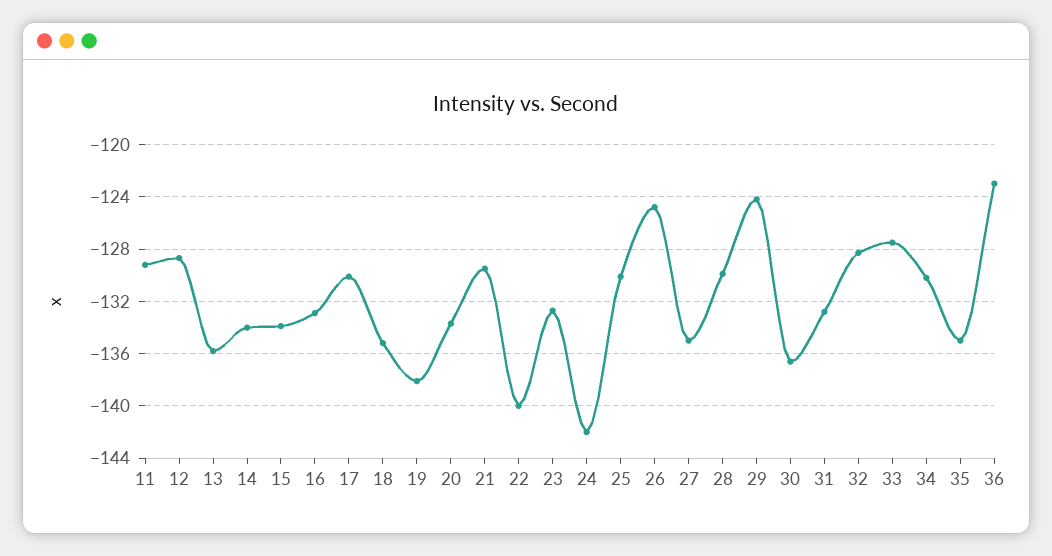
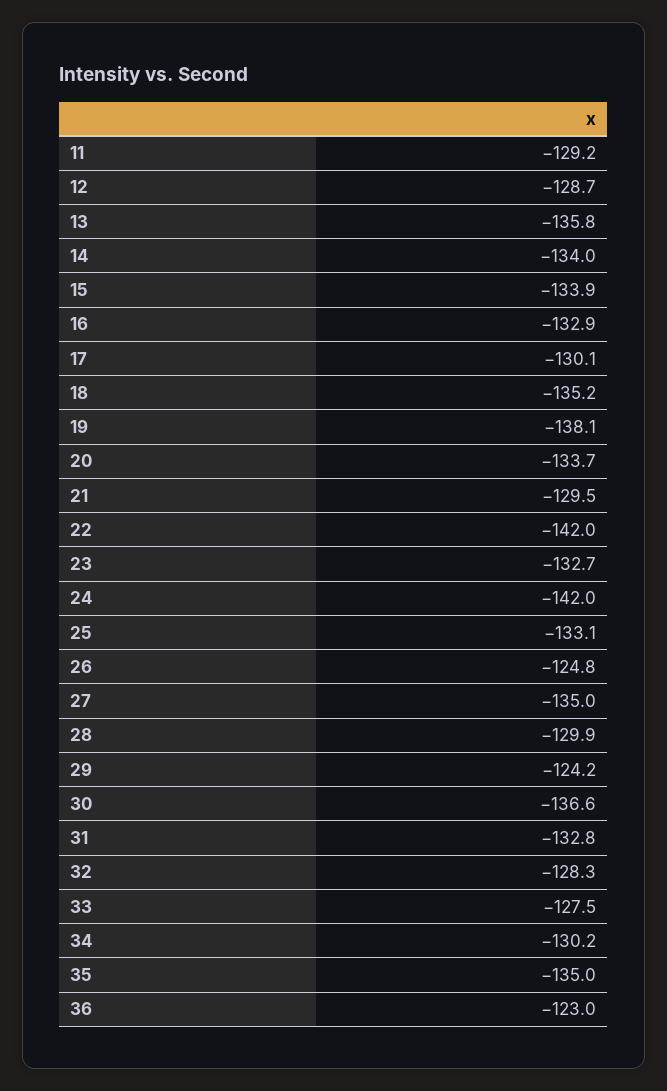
  {
    "11": -129.2,
    "12": -128.7,
    "13": -135.8,
    "14": -134,
    "15": -133.9,
    "16": -132.9,
    "17": -130.1,
    "18": -135.2,
    "19": -138.1,
    "20": -133.7,
    "21": -129.5,
-   "22": -140,
+   "22": -142,
    "23": -132.7,
    "24": -142,
-   "25": -130,
+   "25": -133.1,
    "26": -124.8,
    "27": -135,
    "28": -129.9,
    "29": -124.2,
    "30": -136.6,
    "31": -132.8,
    "32": -128.3,
    "33": -127.5,
    "34": -130.2,
    "35": -135,
    "36": -123
  }

